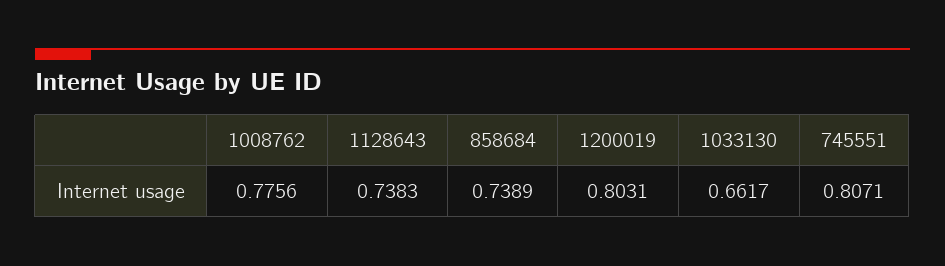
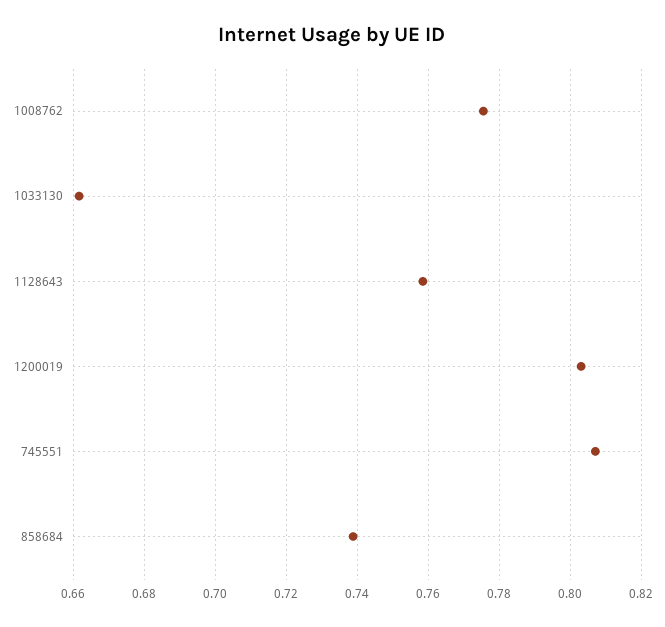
  {
    "1008762": 0.7756,
-   "1128643": 0.7383,
+   "1128643": 0.758,
    "858684": 0.7389,
    "1200019": 0.8031,
    "1033130": 0.6617,
    "745551": 0.8071
  }

